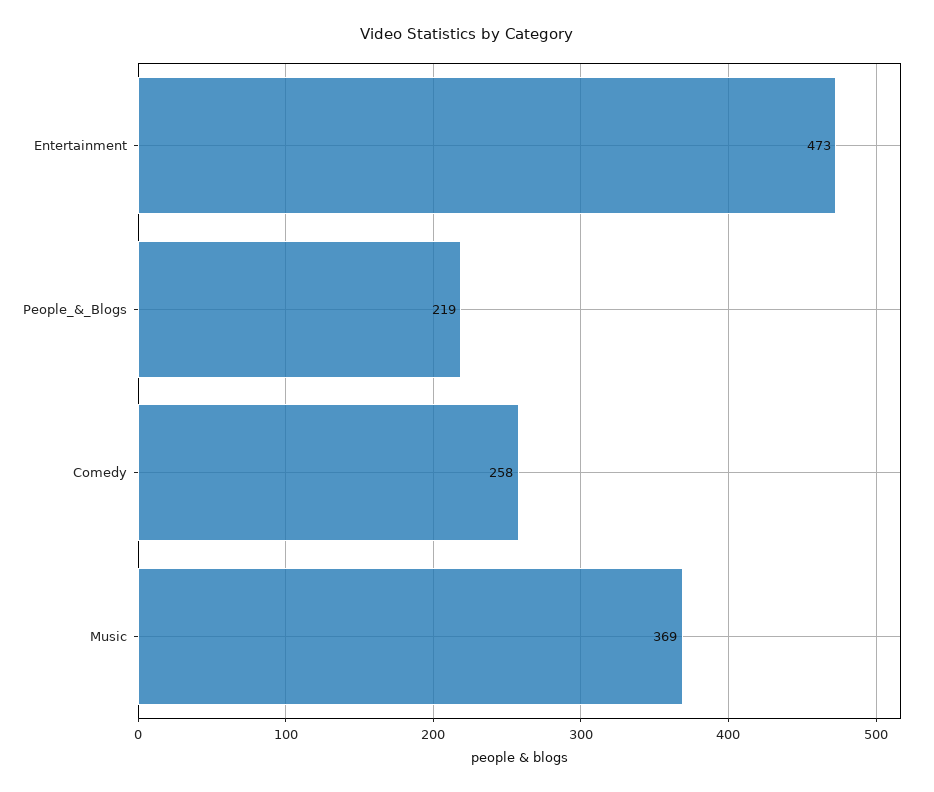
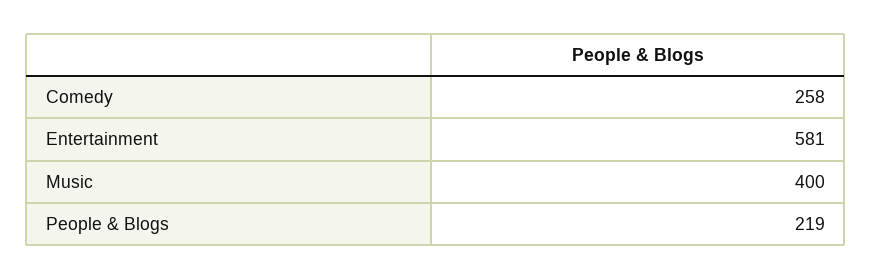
  {
-   "Entertainment": 473,
+   "Entertainment": 581,
    "People_&_Blogs": 219,
    "Comedy": 258,
-   "Music": 369
+   "Music": 400
  }

